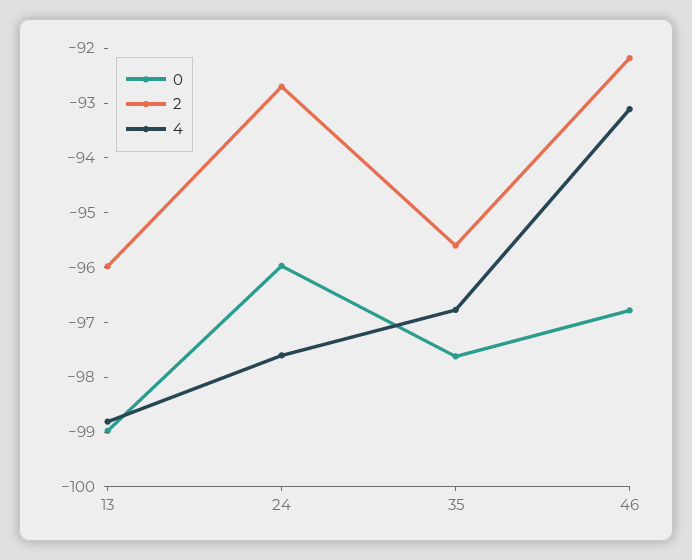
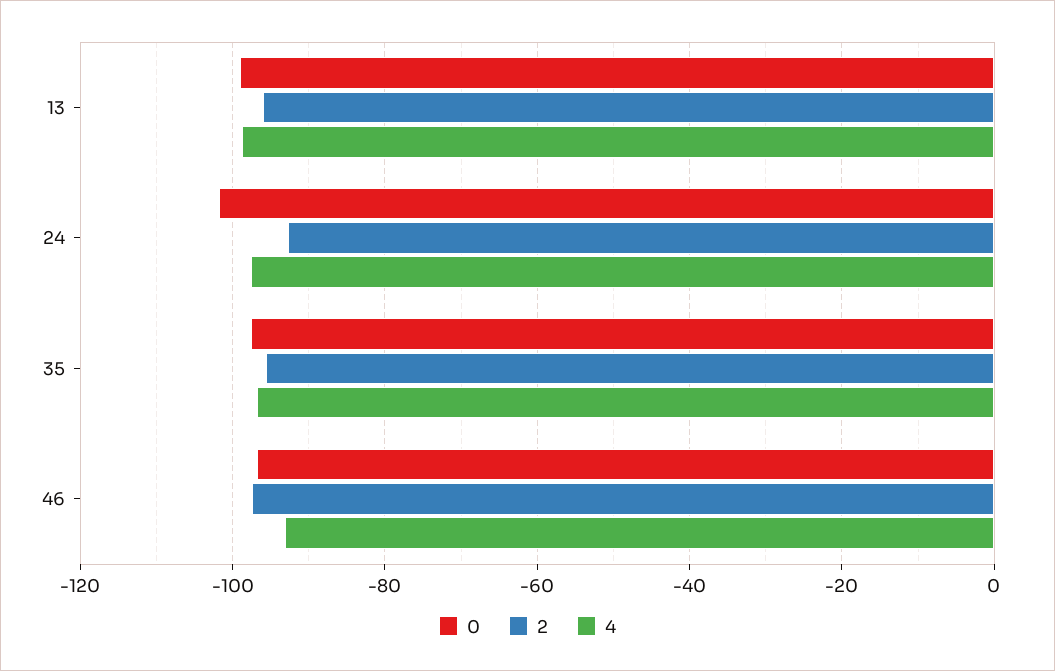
  {
    "0": {
      "13": -99,
-     "24": -96,
+     "24": -102,
      "35": -97.6,
      "46": -96.8
    },
    "2": {
      "13": -96,
      "24": -92.8,
      "35": -95.6,
-     "46": -92.2
+     "46": -98
    },
    "4": {
      "13": -98.8,
      "24": -97.6,
      "35": -96.8,
      "46": -93.2
    }
  }

